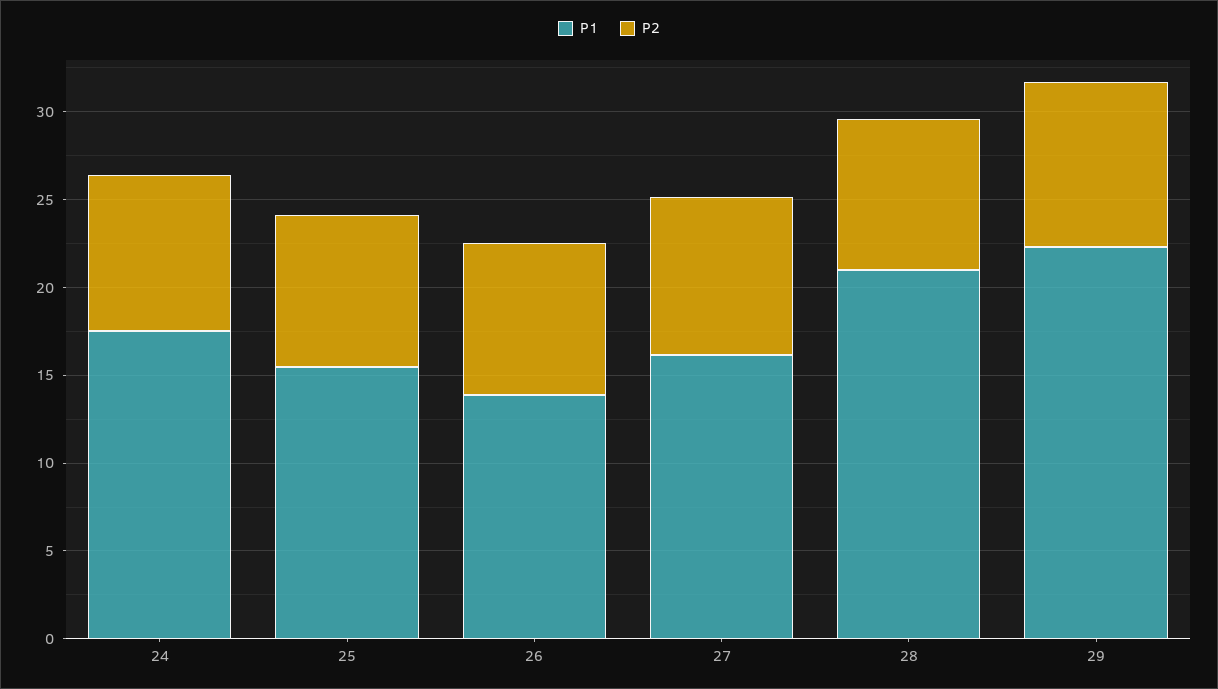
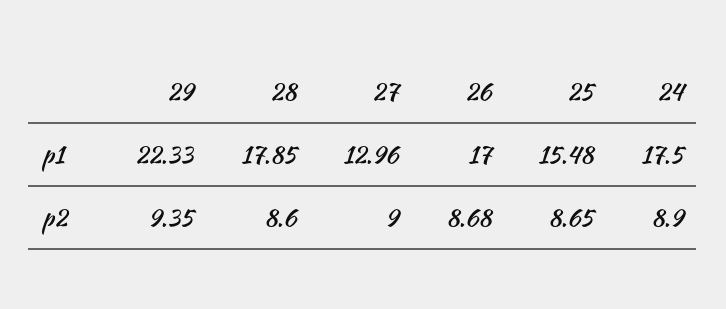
  {
    "P1": {
      "24": 17.5,
      "25": 15.48,
-     "26": 14,
+     "26": 17,
-     "27": 16,
+     "27": 12.96,
-     "28": 21,
+     "28": 17.85,
      "29": 22.33
    },
    "P2": {
      "24": 8.9,
      "25": 8.65,
      "26": 8.68,
      "27": 9,
      "28": 8.6,
      "29": 9.35
    }
  }

